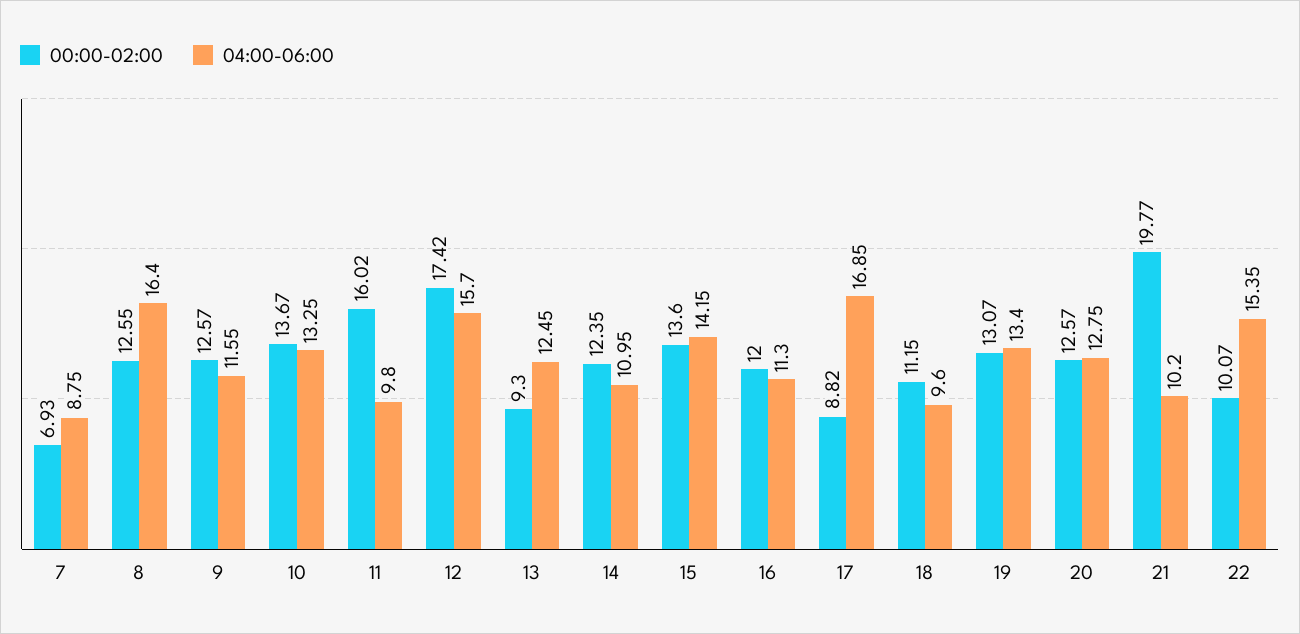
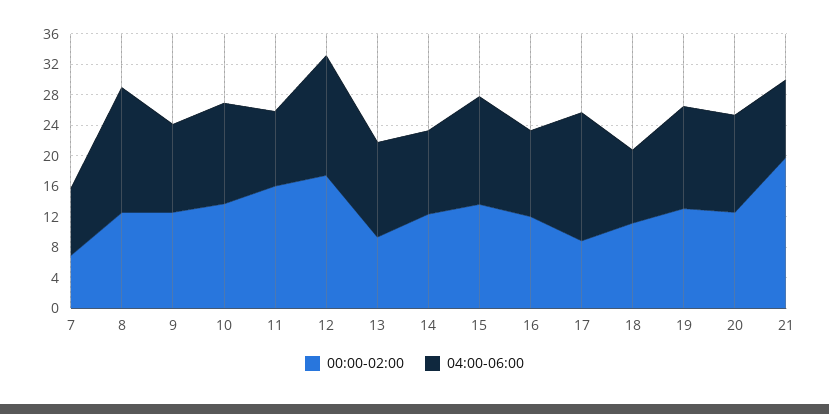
  {
    "00:00-02:00": {
      "7": 6.93,
      "8": 12.55,
      "9": 12.57,
      "10": 13.67,
      "11": 16.02,
      "12": 17.42,
      "13": 9.3,
      "14": 12.35,
      "15": 13.6,
      "16": 12,
      "17": 8.82,
      "18": 11.15,
      "19": 13.07,
      "20": 12.57,
-     "21": 19.77,
+     "21": 19.77
-     "22": 10.07
    },
    "04:00-06:00": {
      "7": 8.75,
      "8": 16.4,
      "9": 11.55,
      "10": 13.25,
      "11": 9.8,
      "12": 15.7,
      "13": 12.45,
      "14": 10.95,
      "15": 14.15,
      "16": 11.3,
      "17": 16.85,
      "18": 9.6,
      "19": 13.4,
      "20": 12.75,
-     "21": 10.2,
+     "21": 10.2
-     "22": 15.35
    }
  }

